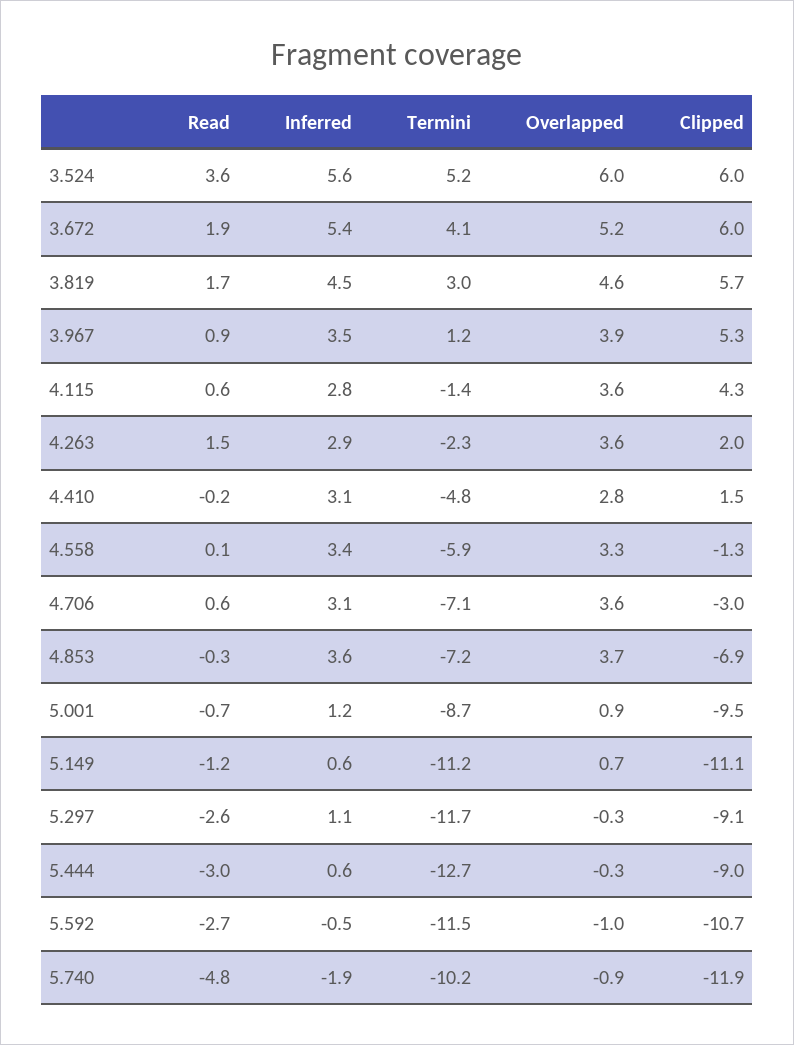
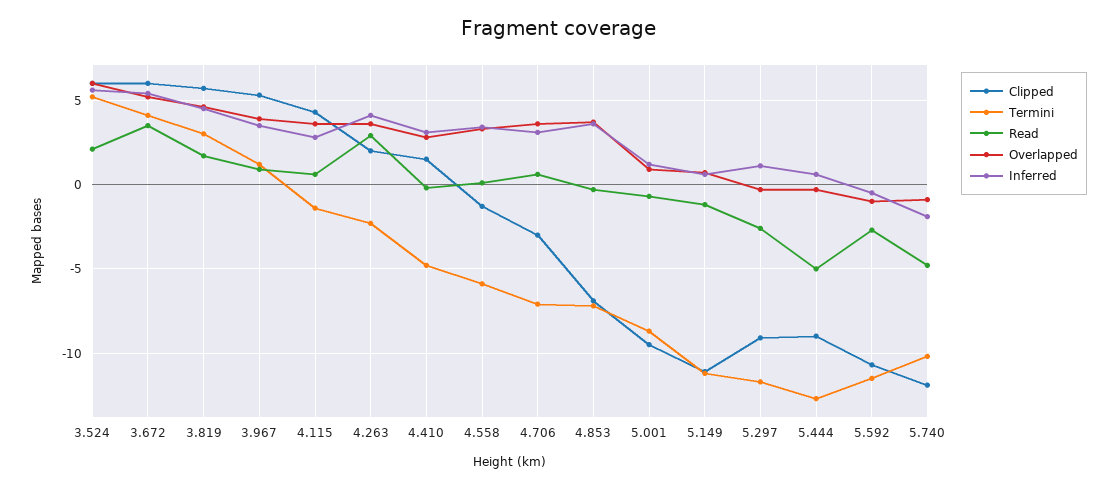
  {
    "Read": {
-     "3.524": 3.6,
+     "3.524": 2,
-     "3.672": 1.9,
+     "3.672": 3.5,
      "3.819": 1.7,
      "3.967": 0.9,
      "4.115": 0.6,
-     "4.263": 1.5,
+     "4.263": 3,
      "4.410": -0.2,
      "4.558": 0.1,
      "4.706": 0.6,
      "4.853": -0.3,
      "5.001": -0.7,
      "5.149": -1.2,
      "5.297": -2.6,
-     "5.444": -3,
+     "5.444": -5,
      "5.592": -2.7,
      "5.740": -4.8
    },
    "Inferred": {
      "3.524": 5.6,
      "3.672": 5.4,
      "3.819": 4.5,
      "3.967": 3.5,
      "4.115": 2.8,
-     "4.263": 2.9,
+     "4.263": 4,
      "4.410": 3.1,
      "4.558": 3.4,
      "4.706": 3.1,
      "4.853": 3.6,
      "5.001": 1.2,
      "5.149": 0.6,
      "5.297": 1.1,
      "5.444": 0.6,
      "5.592": -0.5,
      "5.740": -1.9
    },
    "Termini": {
      "3.524": 5.2,
      "3.672": 4.1,
      "3.819": 3,
      "3.967": 1.2,
      "4.115": -1.4,
      "4.263": -2.3,
      "4.410": -4.8,
      "4.558": -5.9,
      "4.706": -7.1,
      "4.853": -7.2,
      "5.001": -8.7,
      "5.149": -11.2,
      "5.297": -11.7,
      "5.444": -12.7,
      "5.592": -11.5,
      "5.740": -10.2
    },
    "Overlapped": {
      "3.524": 6,
      "3.672": 5.2,
      "3.819": 4.6,
      "3.967": 3.9,
      "4.115": 3.6,
      "4.263": 3.6,
      "4.410": 2.8,
      "4.558": 3.3,
      "4.706": 3.6,
      "4.853": 3.7,
      "5.001": 0.9,
      "5.149": 0.7,
      "5.297": -0.3,
      "5.444": -0.3,
      "5.592": -1,
      "5.740": -0.9
    },
    "Clipped": {
      "3.524": 6,
      "3.672": 6,
      "3.819": 5.7,
      "3.967": 5.3,
      "4.115": 4.3,
      "4.263": 2,
      "4.410": 1.5,
      "4.558": -1.3,
      "4.706": -3,
      "4.853": -6.9,
      "5.001": -9.5,
      "5.149": -11.1,
      "5.297": -9.1,
      "5.444": -9,
      "5.592": -10.7,
      "5.740": -11.9
    }
  }

